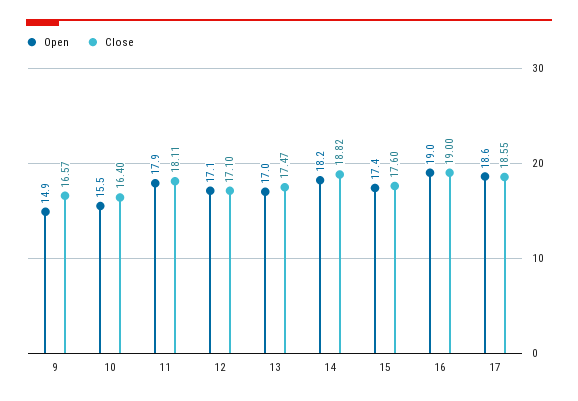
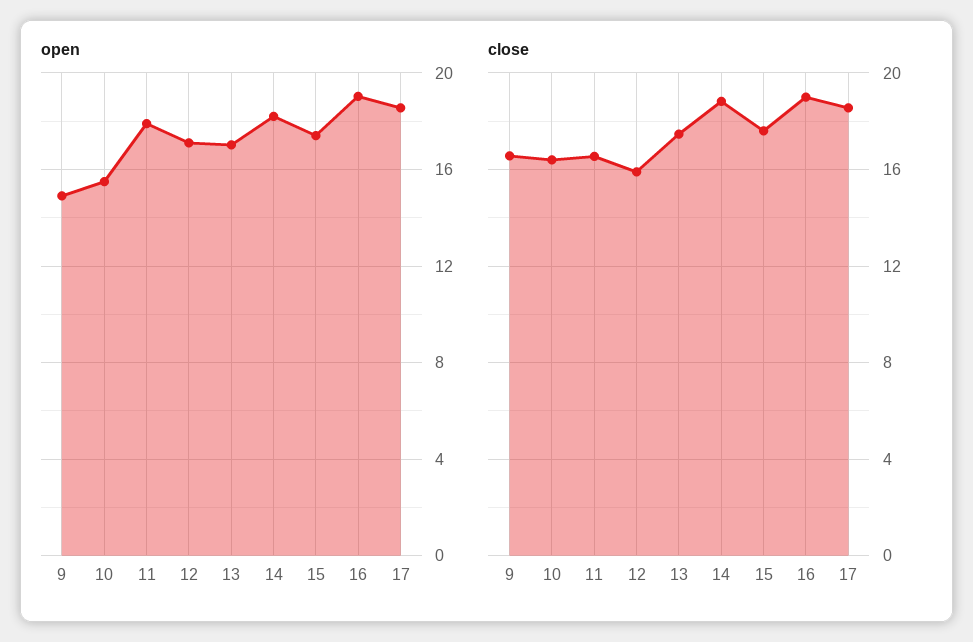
  {
    "Open": {
      "9": 14.9,
      "10": 15.5,
      "11": 17.9,
      "12": 17.1,
      "13": 17,
      "14": 18.2,
      "15": 17.4,
      "16": 19,
      "17": 18.6
    },
    "Close": {
      "9": 16.57,
      "10": 16.4,
-     "11": 18.11,
+     "11": 16.5,
-     "12": 17.1,
+     "12": 16,
      "13": 17.47,
      "14": 18.82,
      "15": 17.6,
      "16": 19,
      "17": 18.55
    }
  }

